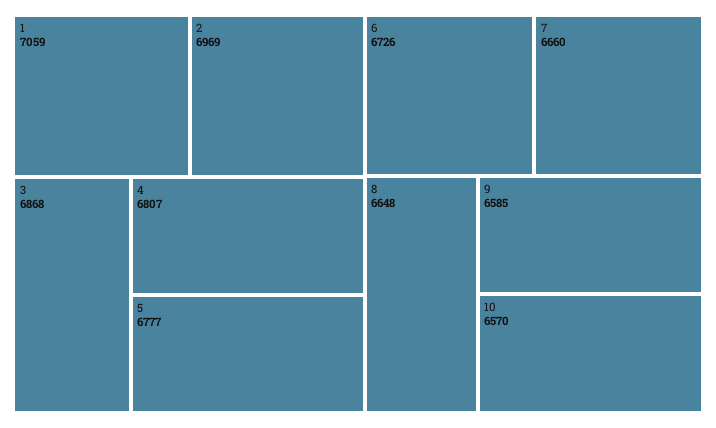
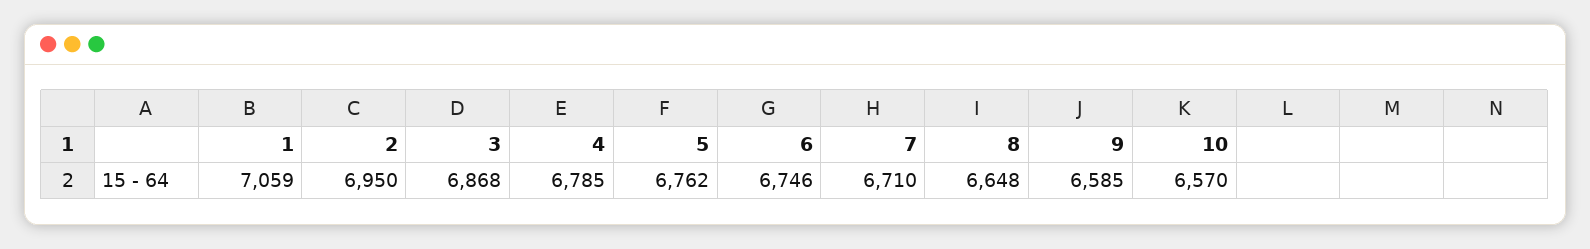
  {
    "1": 7059,
-   "2": 6969,
+   "2": 6950,
    "3": 6868,
-   "4": 6807,
+   "4": 6785,
-   "5": 6777,
+   "5": 6762,
-   "6": 6726,
+   "6": 6746,
-   "7": 6660,
+   "7": 6710,
    "8": 6648,
    "9": 6585,
    "10": 6570
  }

